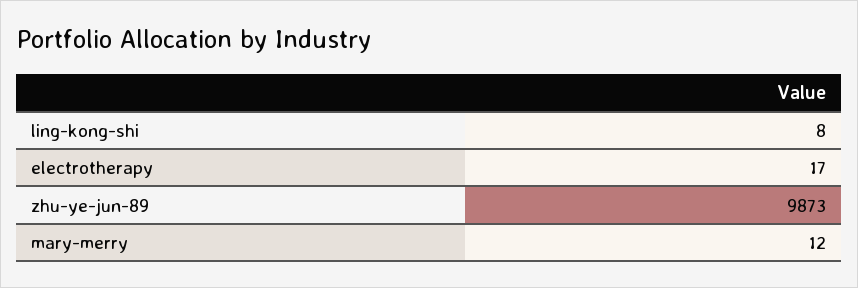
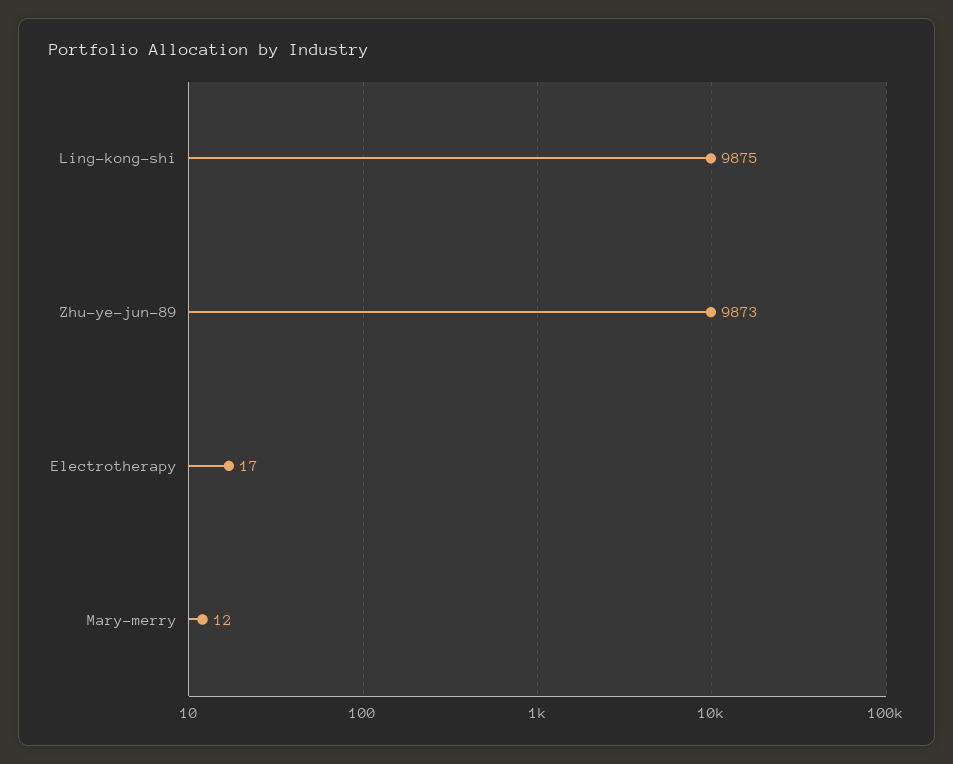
  {
-   "ling-kong-shi": 8,
+   "ling-kong-shi": 9875,
    "electrotherapy": 17,
    "zhu-ye-jun-89": 9873,
    "mary-merry": 12
  }

